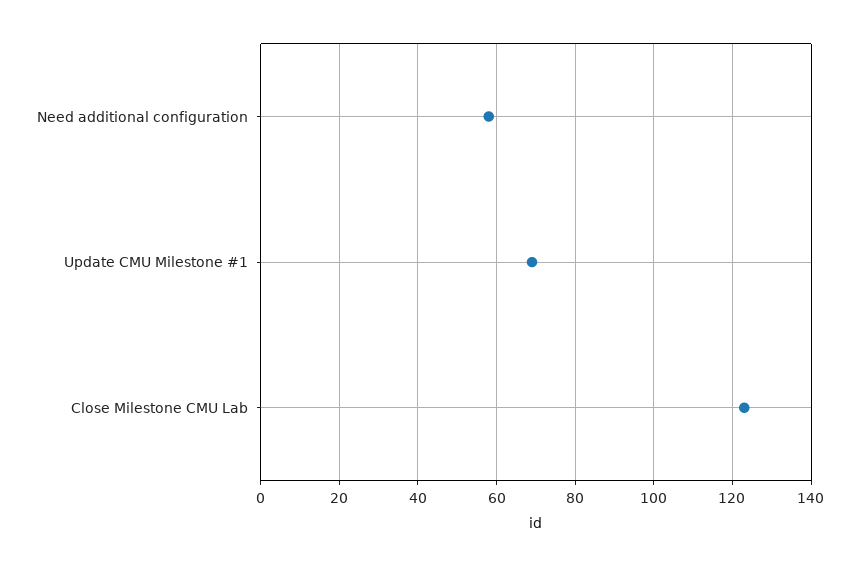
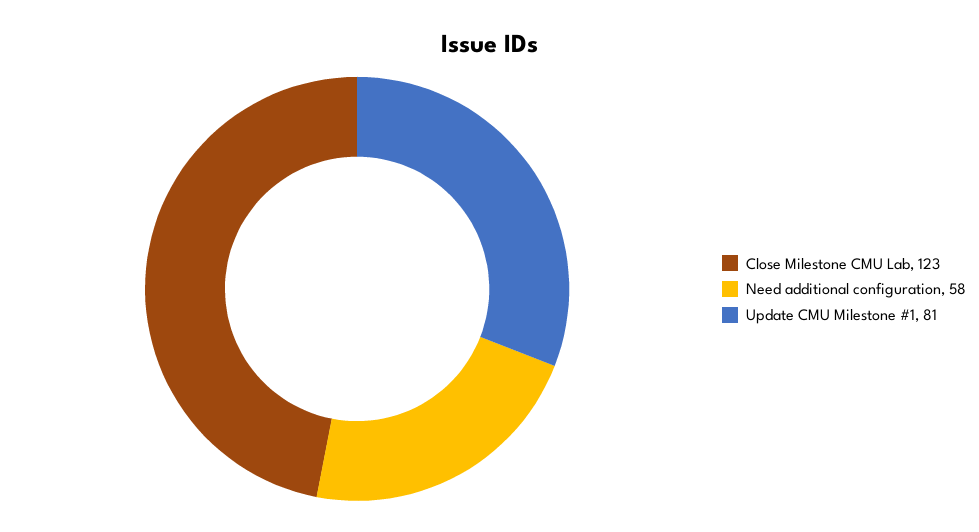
  {
    "Need additional configuration": 58,
-   "Update CMU Milestone #1": 70,
+   "Update CMU Milestone #1": 81,
    "Close Milestone CMU Lab": 123
  }

